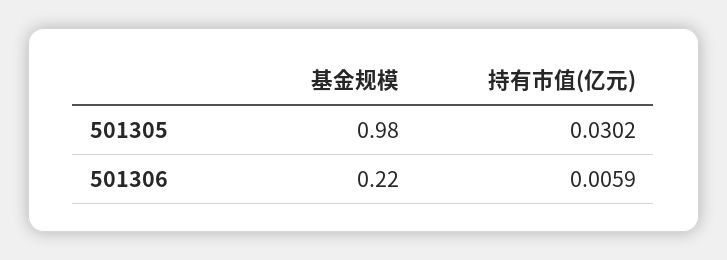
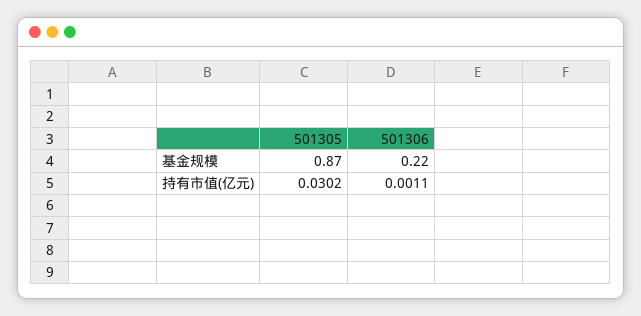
  {
    "基金规模": {
-     "501305": 0.98,
+     "501305": 0.87,
      "501306": 0.22
    },
    "持有市值(亿元)": {
      "501305": 0.0302,
-     "501306": 0.0059
+     "501306": 0.0011
    }
  }

